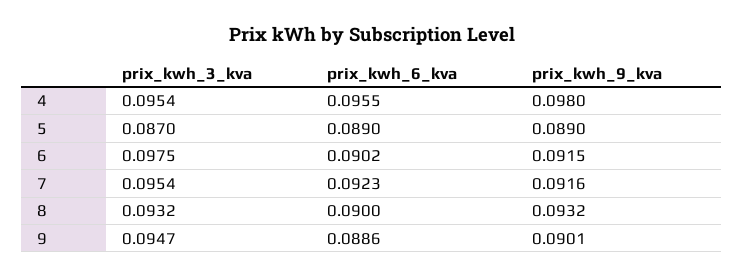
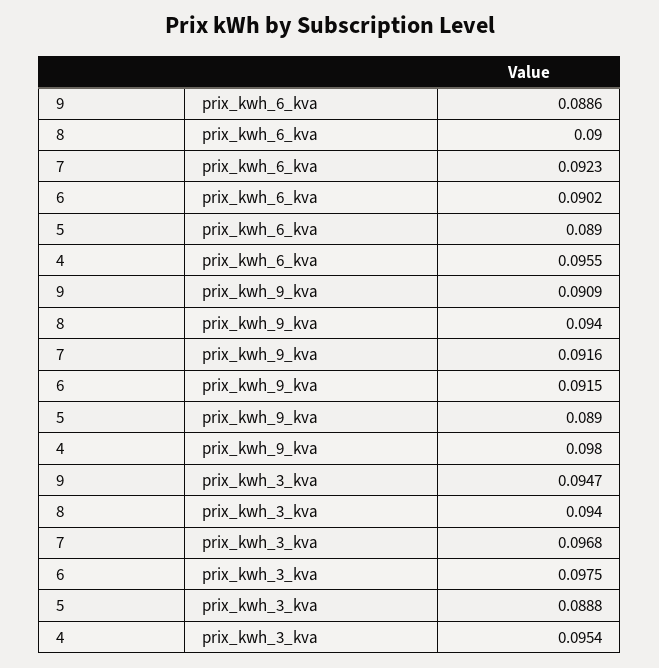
  {
    "prix_kwh_3_kva": {
      "4": 0.0954,
-     "5": 0.087,
+     "5": 0.0888,
      "6": 0.0975,
-     "7": 0.0954,
+     "7": 0.0968,
-     "8": 0.0932,
+     "8": 0.094,
      "9": 0.0947
    },
    "prix_kwh_6_kva": {
      "4": 0.0955,
      "5": 0.089,
      "6": 0.0902,
      "7": 0.0923,
      "8": 0.09,
      "9": 0.0886
    },
    "prix_kwh_9_kva": {
      "4": 0.098,
      "5": 0.089,
      "6": 0.0915,
      "7": 0.0916,
-     "8": 0.0932,
+     "8": 0.094,
-     "9": 0.0901
+     "9": 0.0909
    }
  }

